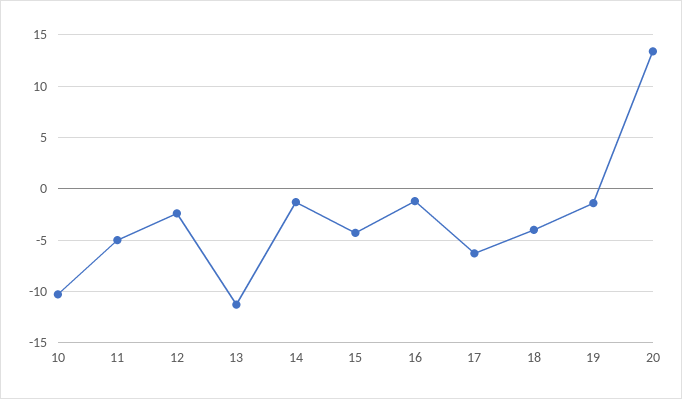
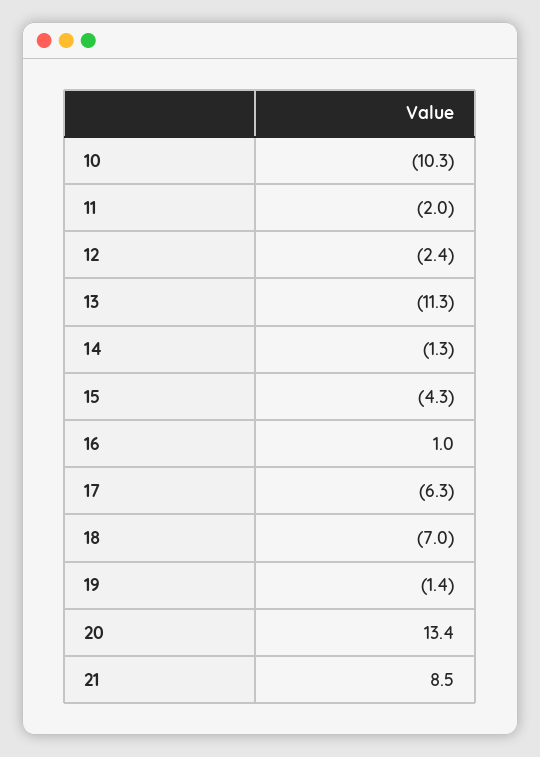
  {
    "10": -10.3,
-   "11": -5,
+   "11": -2,
    "12": -2.4,
    "13": -11.3,
    "14": -1.3,
    "15": -4.3,
-   "16": -1,
+   "16": 1,
    "17": -6.3,
-   "18": -4,
+   "18": -7,
    "19": -1.4,
-   "20": 13.4
+   "20": 13.4,
+   "21": 8.5
  }

